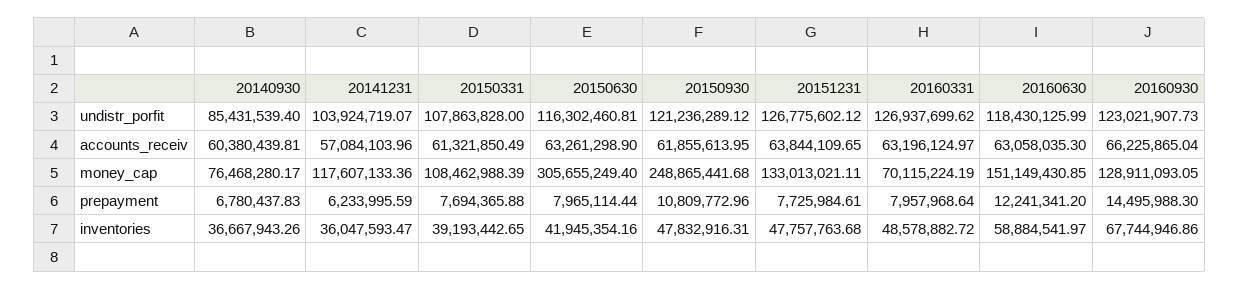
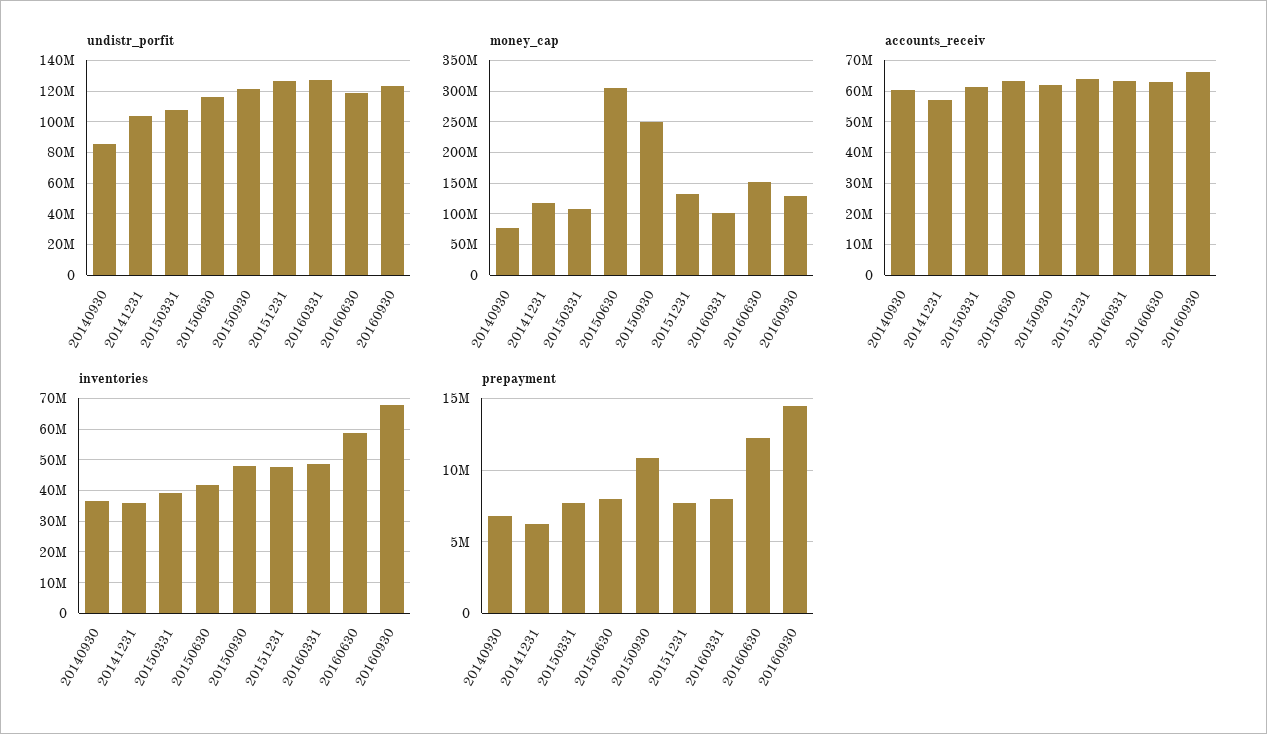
  {
    "undistr_porfit": {
      "20140930": 85431539.4,
      "20141231": 103924719.07,
      "20150331": 107863828,
      "20150630": 116302460.81,
      "20150930": 121236289.12,
      "20151231": 126775602.12,
      "20160331": 126937699.62,
      "20160630": 118430125.99,
      "20160930": 123021907.73
    },
    "accounts_receiv": {
      "20140930": 60380439.81,
      "20141231": 57084103.96,
      "20150331": 61321850.49,
      "20150630": 63261298.9,
      "20150930": 61855613.95,
      "20151231": 63844109.65,
      "20160331": 63196124.97,
      "20160630": 63058035.3,
      "20160930": 66225865.04
    },
    "money_cap": {
      "20140930": 76468280.17,
      "20141231": 117607133.36,
      "20150331": 108462988.39,
      "20150630": 305655249.4,
      "20150930": 248865441.68,
      "20151231": 133013021.11,
-     "20160331": 70115224.19,
+     "20160331": 100000000,
      "20160630": 151149430.85,
      "20160930": 128911093.05
    },
    "prepayment": {
      "20140930": 6780437.83,
      "20141231": 6233995.59,
      "20150331": 7694365.88,
      "20150630": 7965114.44,
      "20150930": 10809772.96,
      "20151231": 7725984.61,
      "20160331": 7957968.64,
      "20160630": 12241341.2,
      "20160930": 14495988.3
    },
    "inventories": {
      "20140930": 36667943.26,
      "20141231": 36047593.47,
      "20150331": 39193442.65,
      "20150630": 41945354.16,
      "20150930": 47832916.31,
      "20151231": 47757763.68,
      "20160331": 48578882.72,
      "20160630": 58884541.97,
      "20160930": 67744946.86
    }
  }

